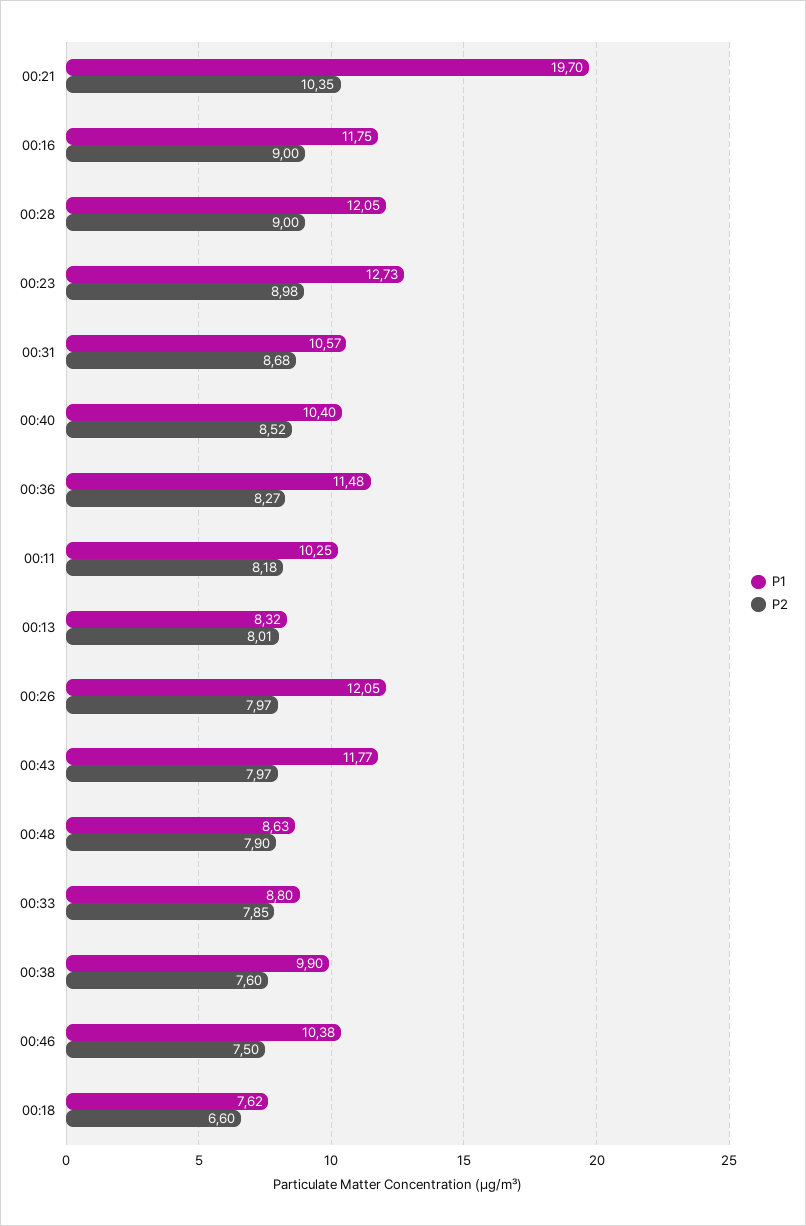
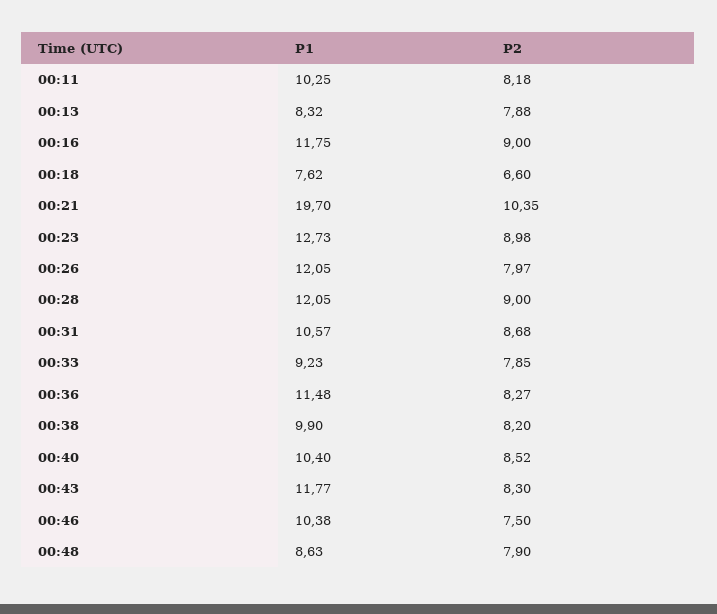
  {
    "P1": {
      "00:21": 19.7,
      "00:16": 11.75,
      "00:28": 12.05,
      "00:23": 12.73,
      "00:31": 10.57,
      "00:40": 10.4,
      "00:36": 11.48,
      "00:11": 10.25,
      "00:13": 8.32,
      "00:26": 12.05,
      "00:43": 11.77,
      "00:48": 8.63,
-     "00:33": 8.8,
+     "00:33": 9.23,
      "00:38": 9.9,
      "00:46": 10.38,
      "00:18": 7.62
    },
    "P2": {
      "00:21": 10.35,
      "00:16": 9,
      "00:28": 9,
      "00:23": 8.98,
      "00:31": 8.68,
      "00:40": 8.52,
      "00:36": 8.27,
      "00:11": 8.18,
-     "00:13": 8.01,
+     "00:13": 7.88,
      "00:26": 7.97,
-     "00:43": 7.97,
+     "00:43": 8.3,
      "00:48": 7.9,
      "00:33": 7.85,
-     "00:38": 7.6,
+     "00:38": 8.2,
      "00:46": 7.5,
      "00:18": 6.6
    }
  }

